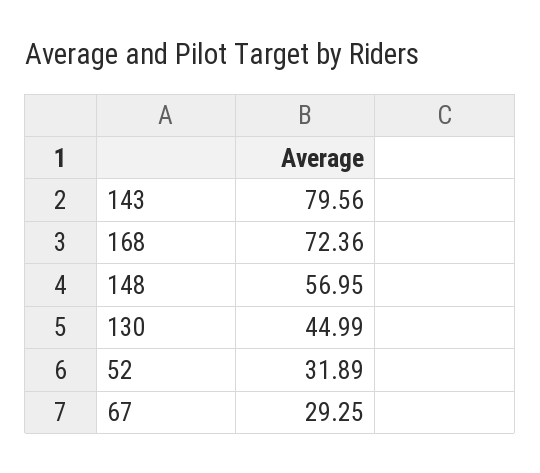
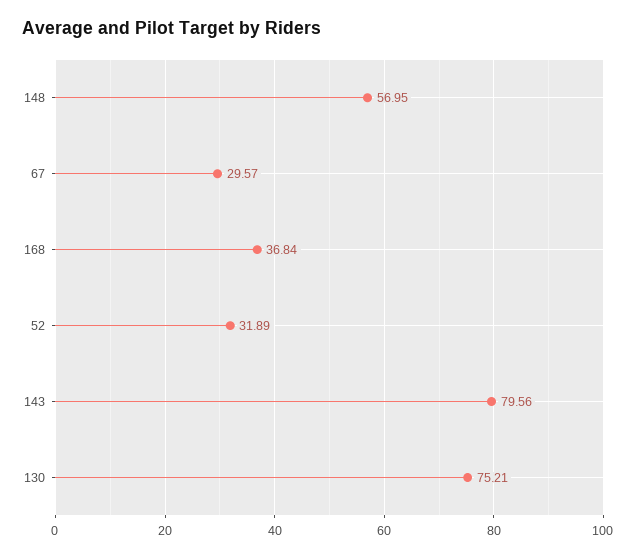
  {
    "143": 79.56,
-   "168": 72.36,
+   "168": 36.84,
    "148": 56.95,
-   "130": 44.99,
+   "130": 75.21,
    "52": 31.89,
-   "67": 29.25
+   "67": 29.57
  }

